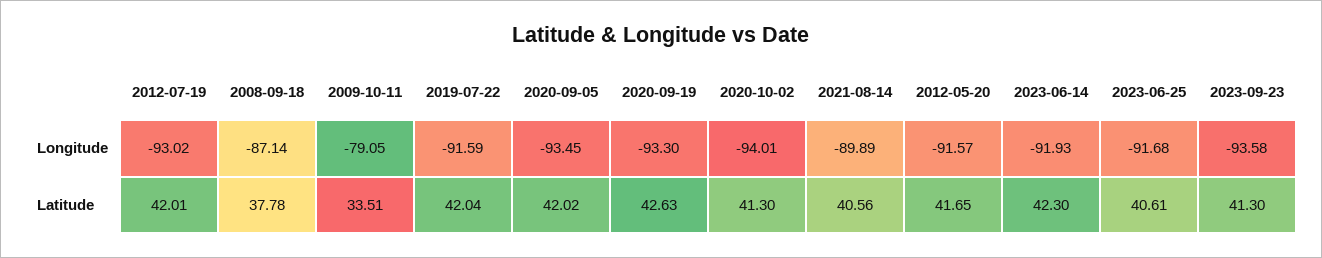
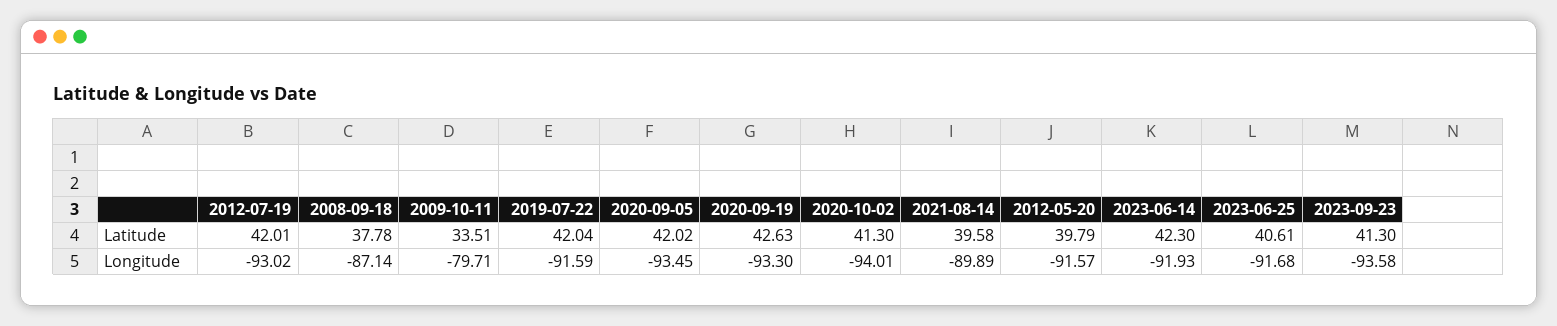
  {
    "2012-07-19": {
      "Longitude": -93.02,
      "Latitude": 42.01
    },
    "2008-09-18": {
      "Longitude": -87.14,
      "Latitude": 37.78
    },
    "2009-10-11": {
-     "Longitude": -79.05,
+     "Longitude": -79.71,
      "Latitude": 33.51
    },
    "2019-07-22": {
      "Longitude": -91.59,
      "Latitude": 42.04
    },
    "2020-09-05": {
      "Longitude": -93.45,
      "Latitude": 42.02
    },
    "2020-09-19": {
      "Longitude": -93.3,
      "Latitude": 42.63
    },
    "2020-10-02": {
      "Longitude": -94.01,
      "Latitude": 41.3
    },
    "2021-08-14": {
      "Longitude": -89.89,
-     "Latitude": 40.56
+     "Latitude": 39.58
    },
    "2012-05-20": {
      "Longitude": -91.57,
-     "Latitude": 41.65
+     "Latitude": 39.79
    },
    "2023-06-14": {
      "Longitude": -91.93,
      "Latitude": 42.3
    },
    "2023-06-25": {
      "Longitude": -91.68,
      "Latitude": 40.61
    },
    "2023-09-23": {
      "Longitude": -93.58,
      "Latitude": 41.3
    }
  }

